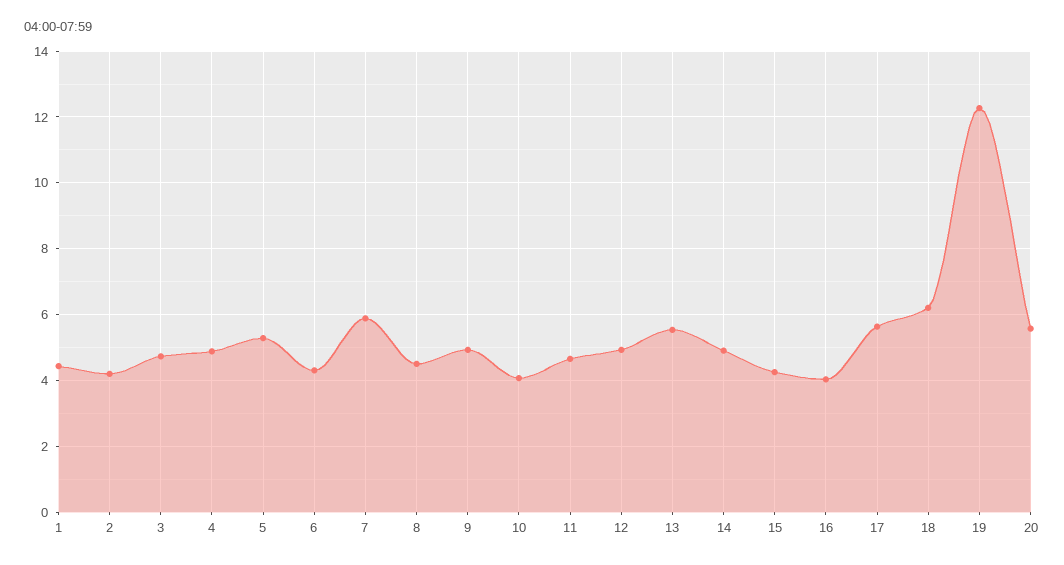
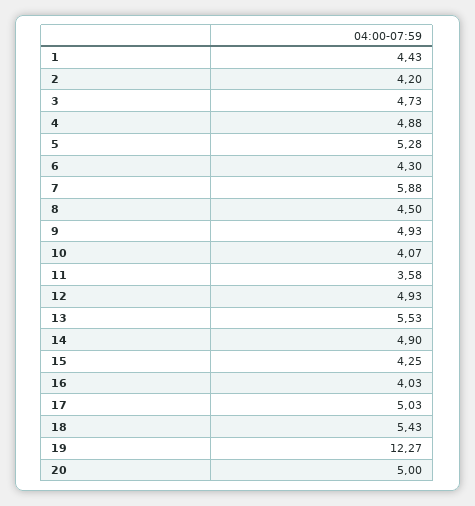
  {
    "1": 4.43,
    "2": 4.2,
    "3": 4.73,
    "4": 4.88,
    "5": 5.28,
    "6": 4.3,
    "7": 5.88,
    "8": 4.5,
    "9": 4.93,
    "10": 4.07,
-   "11": 4.6,
+   "11": 3.58,
    "12": 4.93,
    "13": 5.53,
    "14": 4.9,
    "15": 4.25,
    "16": 4.03,
-   "17": 5.6,
+   "17": 5.03,
-   "18": 6.2,
+   "18": 5.43,
    "19": 12.27,
-   "20": 5.6
+   "20": 5
  }

